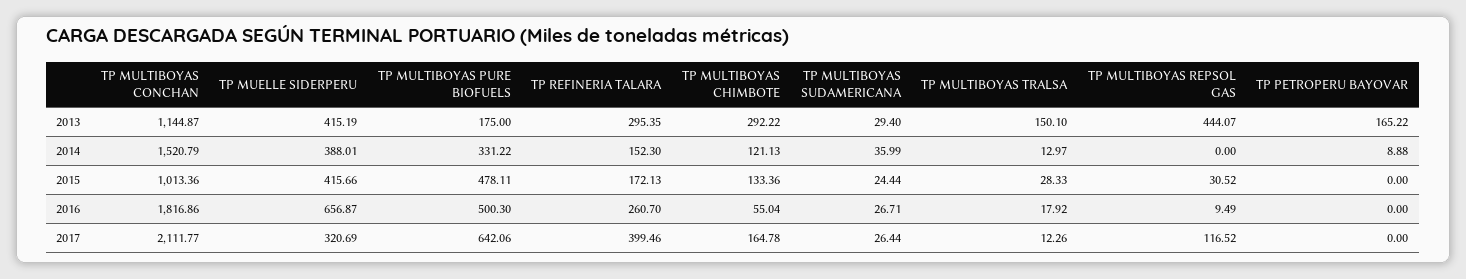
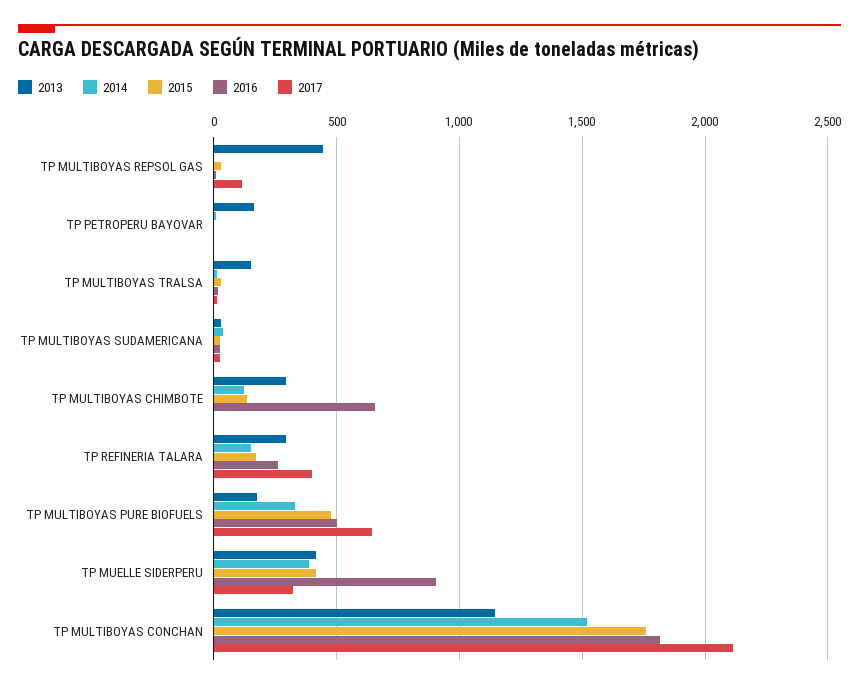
  {
    "2013": {
      "TP MULTIBOYAS CONCHAN": 1144.87,
      "TP MUELLE SIDERPERU": 415.19,
      "TP MULTIBOYAS PURE BIOFUELS": 175,
      "TP REFINERIA TALARA": 295.35,
      "TP MULTIBOYAS CHIMBOTE": 292.22,
      "TP MULTIBOYAS SUDAMERICANA": 29.4,
      "TP MULTIBOYAS TRALSA": 150.1,
      "TP MULTIBOYAS REPSOL GAS": 444.07,
      "TP PETROPERU BAYOVAR": 165.22
    },
    "2014": {
      "TP MULTIBOYAS CONCHAN": 1520.79,
      "TP MUELLE SIDERPERU": 388.01,
      "TP MULTIBOYAS PURE BIOFUELS": 331.22,
      "TP REFINERIA TALARA": 152.3,
      "TP MULTIBOYAS CHIMBOTE": 121.13,
      "TP MULTIBOYAS SUDAMERICANA": 35.99,
      "TP MULTIBOYAS TRALSA": 12.97,
      "TP MULTIBOYAS REPSOL GAS": 0,
      "TP PETROPERU BAYOVAR": 8.88
    },
    "2015": {
-     "TP MULTIBOYAS CONCHAN": 1013.36,
+     "TP MULTIBOYAS CONCHAN": 1750,
      "TP MUELLE SIDERPERU": 415.66,
      "TP MULTIBOYAS PURE BIOFUELS": 478.11,
      "TP REFINERIA TALARA": 172.13,
      "TP MULTIBOYAS CHIMBOTE": 133.36,
      "TP MULTIBOYAS SUDAMERICANA": 24.44,
      "TP MULTIBOYAS TRALSA": 28.33,
      "TP MULTIBOYAS REPSOL GAS": 30.52,
      "TP PETROPERU BAYOVAR": 0
    },
    "2016": {
      "TP MULTIBOYAS CONCHAN": 1816.86,
-     "TP MUELLE SIDERPERU": 656.87,
+     "TP MUELLE SIDERPERU": 900,
      "TP MULTIBOYAS PURE BIOFUELS": 500.3,
      "TP REFINERIA TALARA": 260.7,
-     "TP MULTIBOYAS CHIMBOTE": 55.04,
+     "TP MULTIBOYAS CHIMBOTE": 650,
      "TP MULTIBOYAS SUDAMERICANA": 26.71,
      "TP MULTIBOYAS TRALSA": 17.92,
      "TP MULTIBOYAS REPSOL GAS": 9.49,
      "TP PETROPERU BAYOVAR": 0
    },
    "2017": {
      "TP MULTIBOYAS CONCHAN": 2111.77,
      "TP MUELLE SIDERPERU": 320.69,
      "TP MULTIBOYAS PURE BIOFUELS": 642.06,
      "TP REFINERIA TALARA": 399.46,
-     "TP MULTIBOYAS CHIMBOTE": 164.78,
+     "TP MULTIBOYAS CHIMBOTE": 0,
      "TP MULTIBOYAS SUDAMERICANA": 26.44,
      "TP MULTIBOYAS TRALSA": 12.26,
      "TP MULTIBOYAS REPSOL GAS": 116.52,
      "TP PETROPERU BAYOVAR": 0
    }
  }

